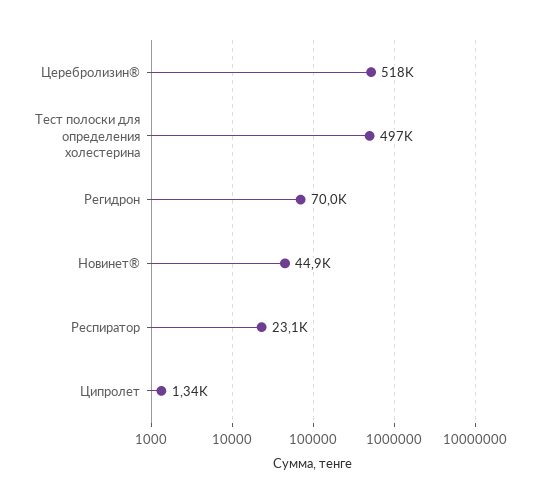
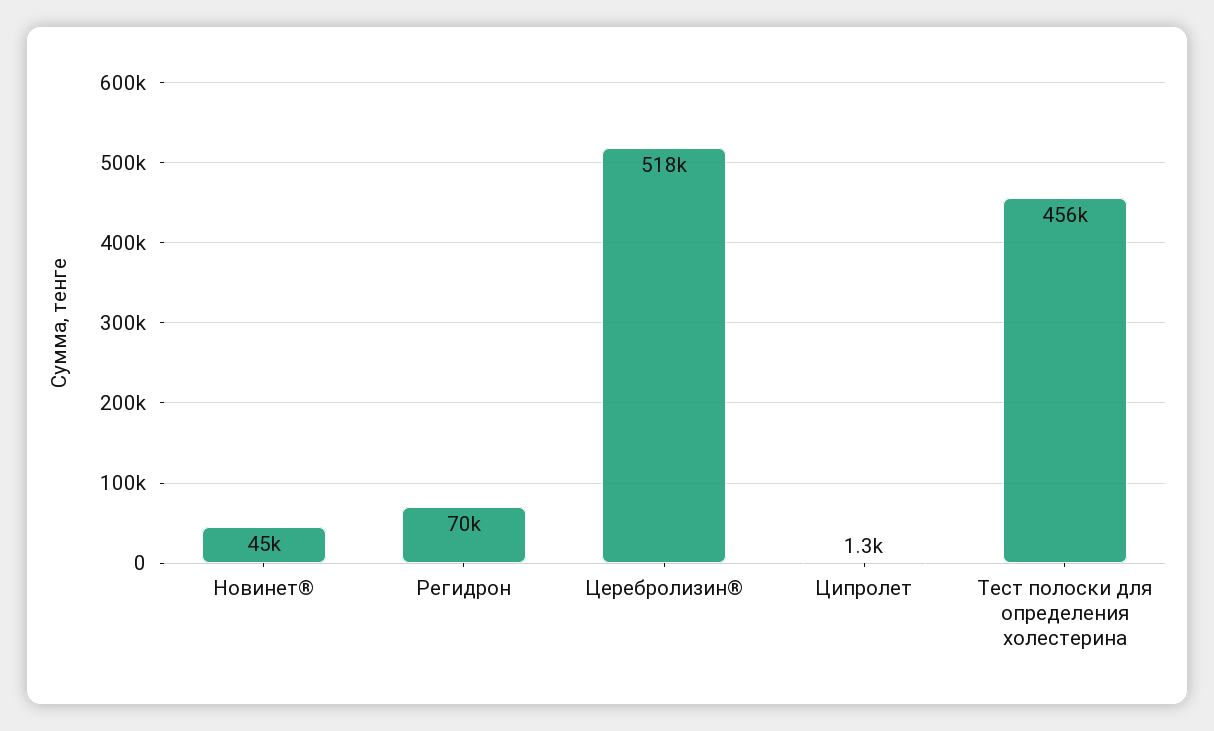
  {
    "Церебролизин®": 518000,
-   "Тест полоски для определения холестерина": 497000,
+   "Тест полоски для определения холестерина": 456000,
    "Регидрон": 70000,
    "Новинет®": 44900,
-   "Респиратор": 23100,
    "Ципролет": 1340
  }

